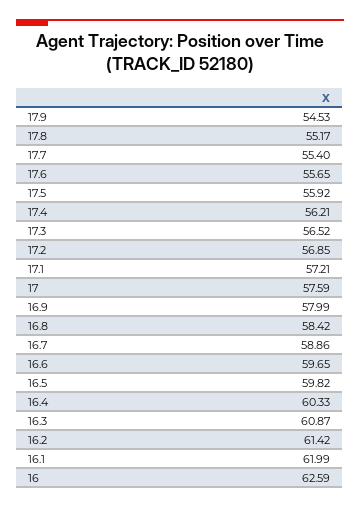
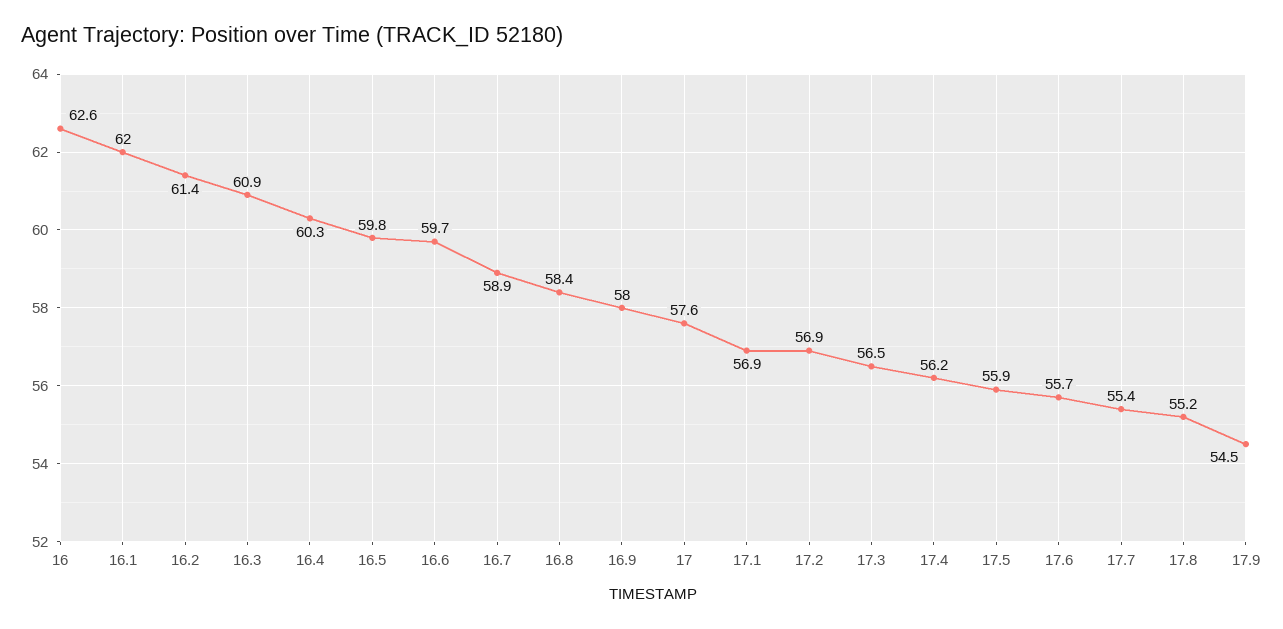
  {
    "17.9": 54.53,
    "17.8": 55.17,
    "17.7": 55.4,
    "17.6": 55.65,
    "17.5": 55.92,
    "17.4": 56.21,
    "17.3": 56.52,
    "17.2": 56.85,
-   "17.1": 57.21,
+   "17.1": 56.9,
    "17": 57.59,
    "16.9": 57.99,
    "16.8": 58.42,
    "16.7": 58.86,
    "16.6": 59.65,
    "16.5": 59.82,
    "16.4": 60.33,
    "16.3": 60.87,
    "16.2": 61.42,
    "16.1": 61.99,
    "16": 62.59
  }

